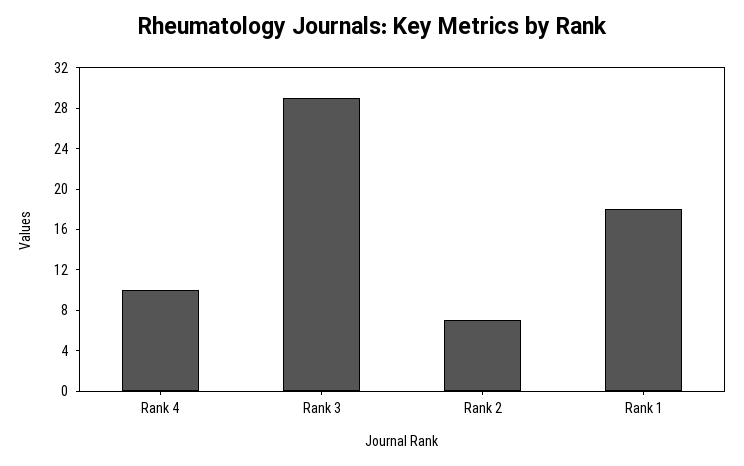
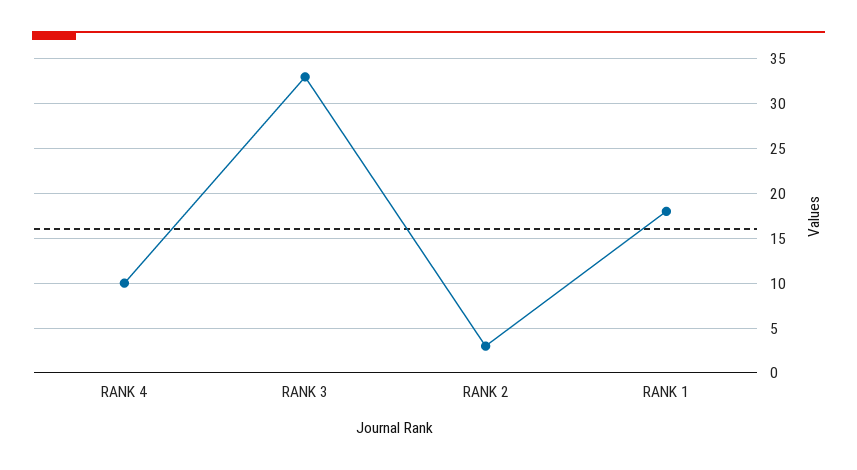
  {
    "Rank 4": 10,
-   "Rank 3": 29,
+   "Rank 3": 33,
-   "Rank 2": 7,
+   "Rank 2": 3,
    "Rank 1": 18
  }

